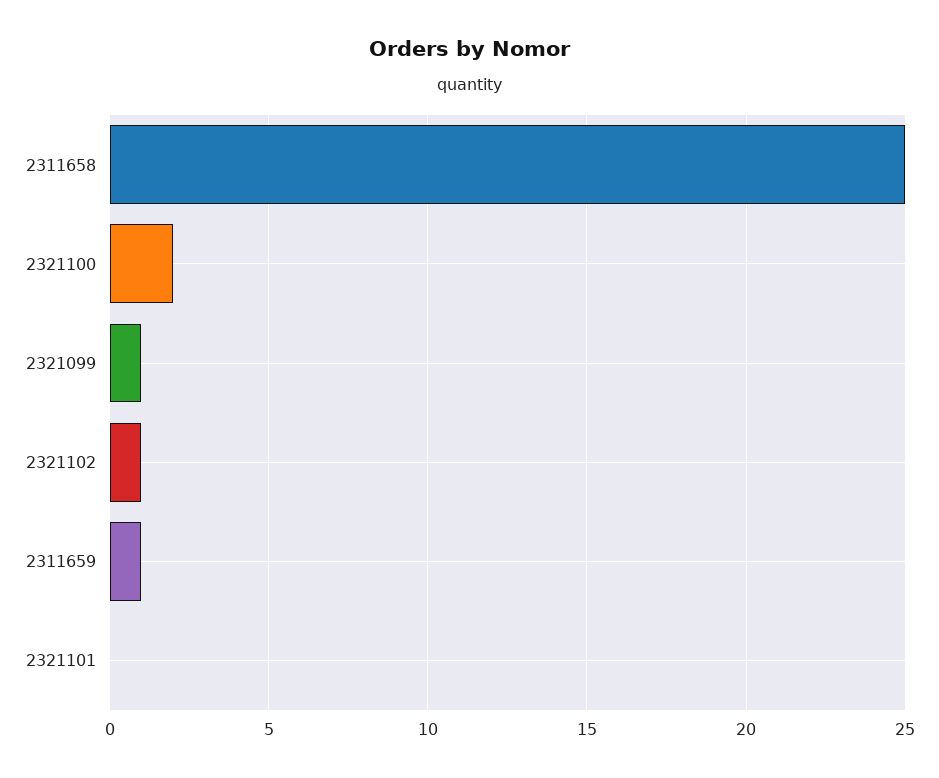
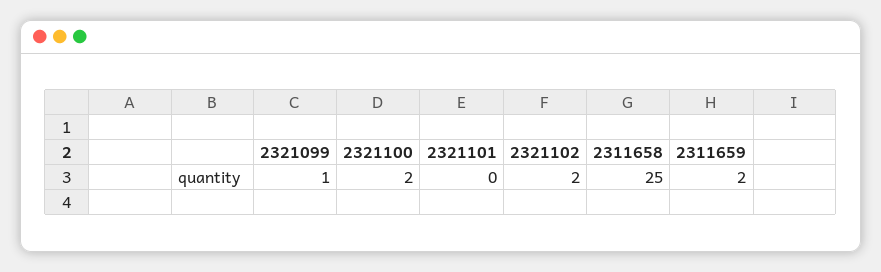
  {
    "2311658": 25,
    "2321100": 2,
    "2321099": 1,
-   "2321102": 1,
+   "2321102": 2,
-   "2311659": 1,
+   "2311659": 2,
    "2321101": 0
  }

